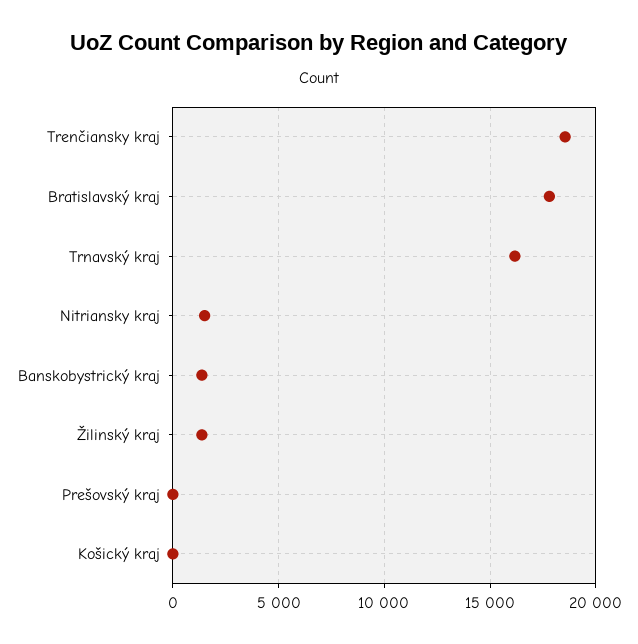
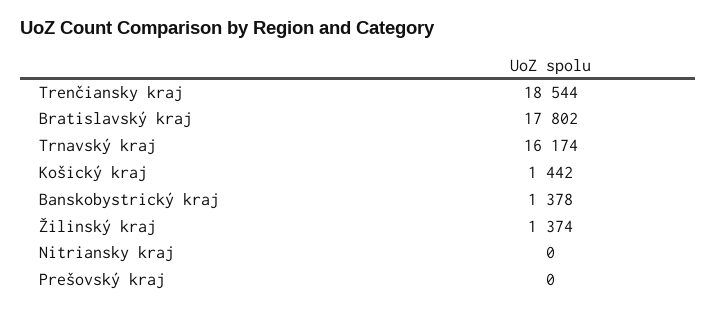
  {
    "Trenčiansky kraj": 18544,
    "Bratislavský kraj": 17802,
    "Trnavský kraj": 16174,
-   "Nitriansky kraj": 1500,
+   "Nitriansky kraj": 0,
    "Banskobystrický kraj": 1378,
    "Žilinský kraj": 1374,
    "Prešovský kraj": 0,
-   "Košický kraj": 0
+   "Košický kraj": 1442
  }

